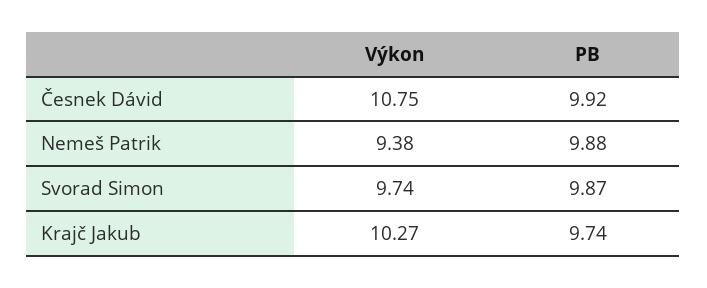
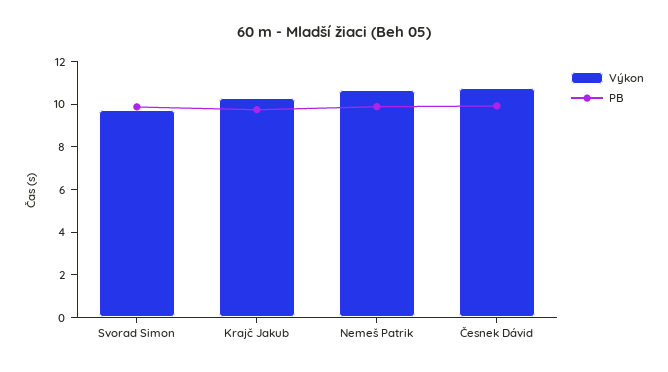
  {
    "Výkon": {
      "Česnek Dávid": 10.75,
-     "Nemeš Patrik": 9.38,
+     "Nemeš Patrik": 10.5,
      "Svorad Simon": 9.74,
      "Krajč Jakub": 10.27
    },
    "PB": {
      "Česnek Dávid": 9.92,
      "Nemeš Patrik": 9.88,
      "Svorad Simon": 9.87,
      "Krajč Jakub": 9.74
    }
  }

